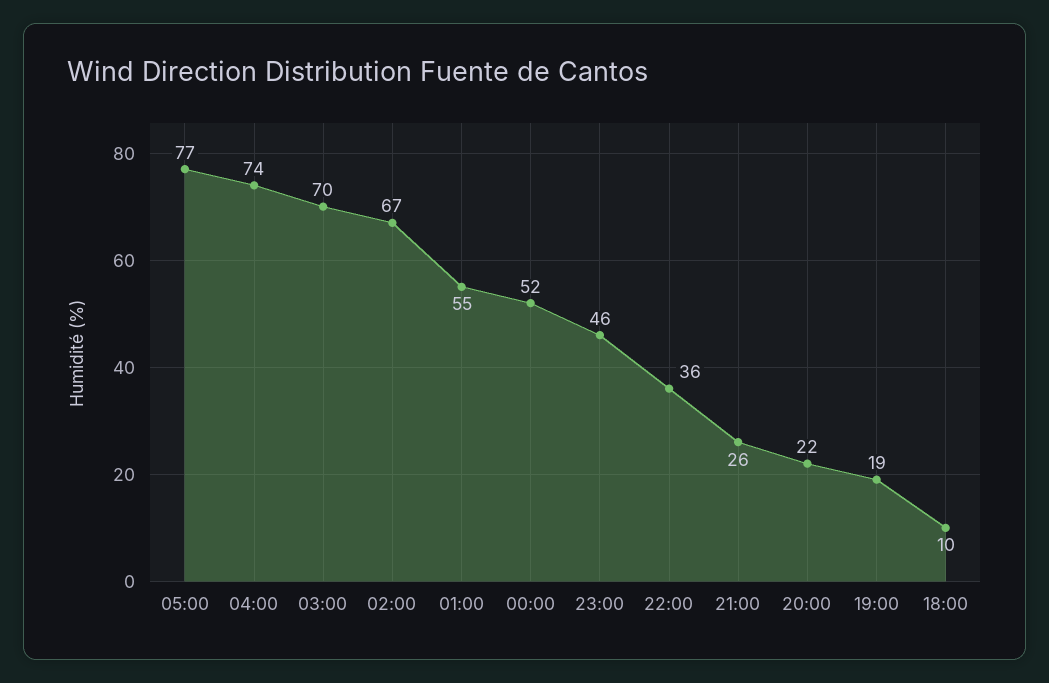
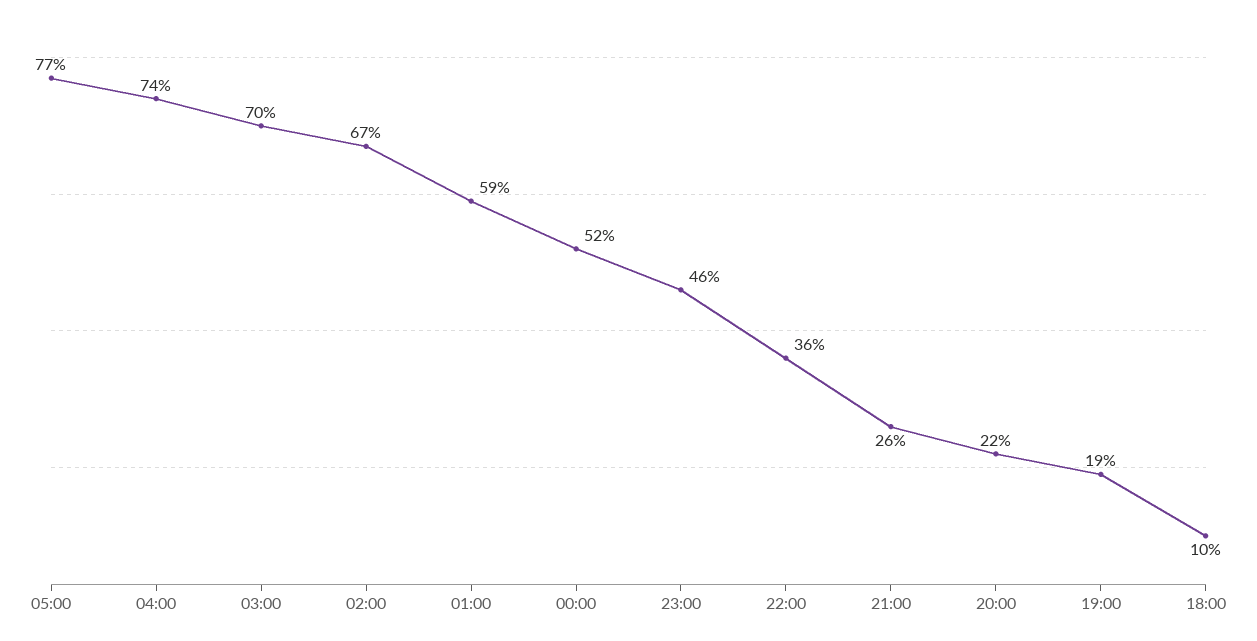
  {
    "05:00": 77,
    "04:00": 74,
    "03:00": 70,
    "02:00": 67,
-   "01:00": 55,
+   "01:00": 59,
    "00:00": 52,
    "23:00": 46,
    "22:00": 36,
    "21:00": 26,
    "20:00": 22,
    "19:00": 19,
    "18:00": 10
  }

